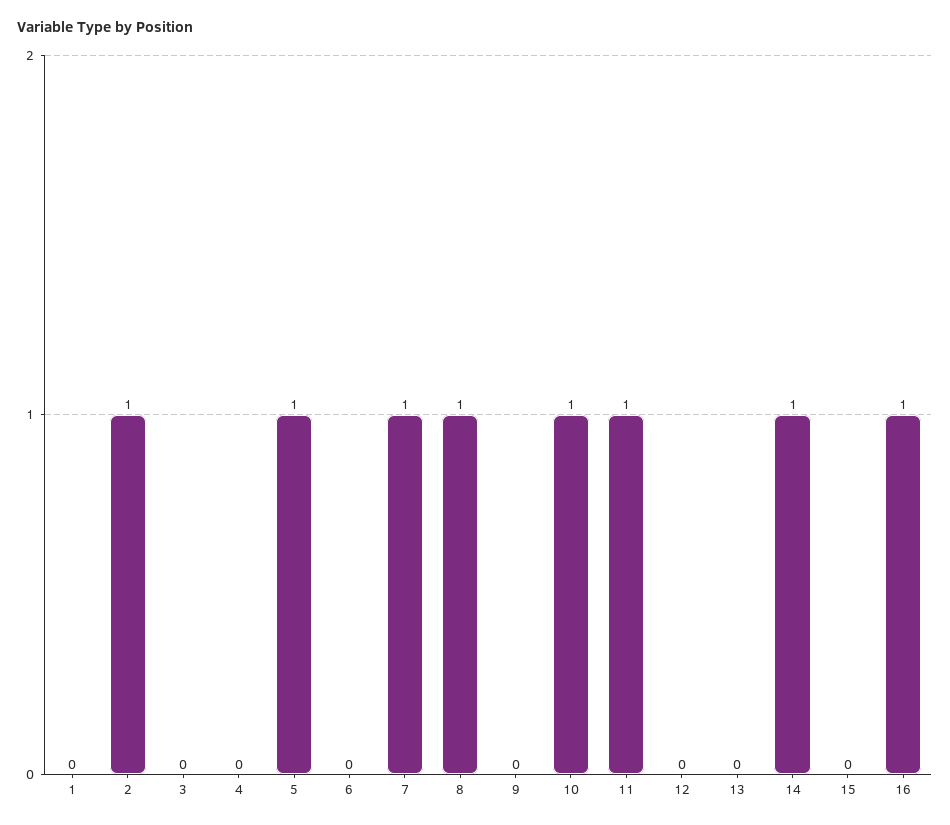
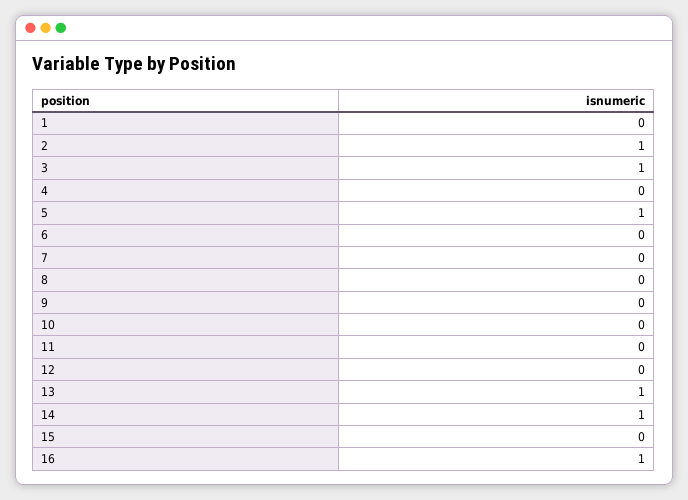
  {
    "1": 0,
    "2": 1,
-   "3": 0,
+   "3": 1,
    "4": 0,
    "5": 1,
    "6": 0,
-   "7": 1,
+   "7": 0,
-   "8": 1,
+   "8": 0,
    "9": 0,
-   "10": 1,
+   "10": 0,
-   "11": 1,
+   "11": 0,
    "12": 0,
-   "13": 0,
+   "13": 1,
    "14": 1,
    "15": 0,
    "16": 1
  }

